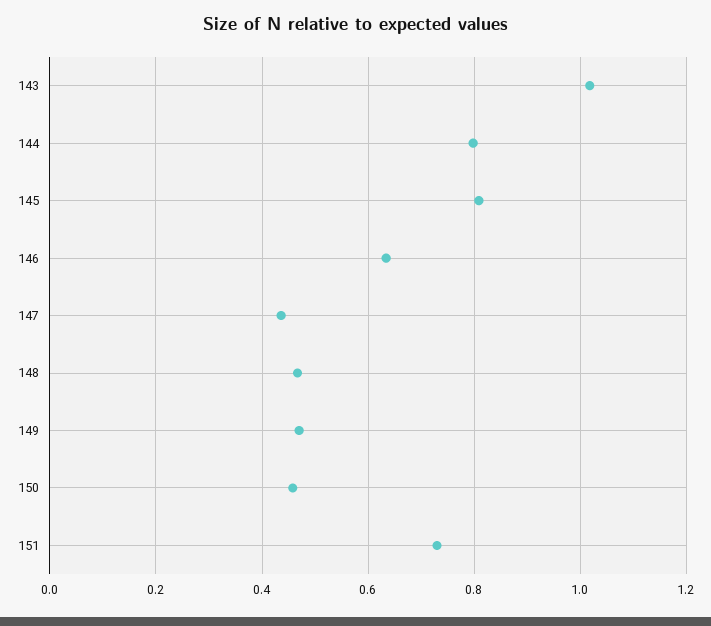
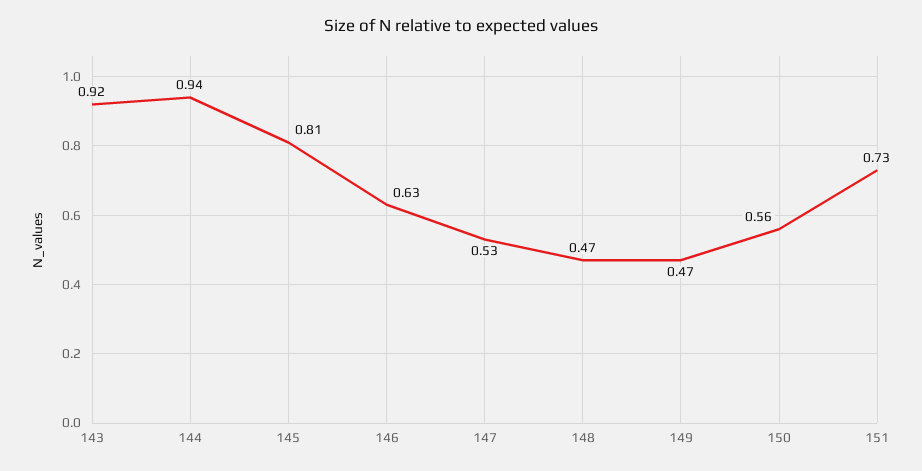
  {
-   "143": 1.02,
+   "143": 0.92,
-   "144": 0.8,
+   "144": 0.94,
    "145": 0.81,
    "146": 0.63,
-   "147": 0.44,
+   "147": 0.53,
    "148": 0.47,
    "149": 0.47,
-   "150": 0.46,
+   "150": 0.56,
    "151": 0.73
  }

